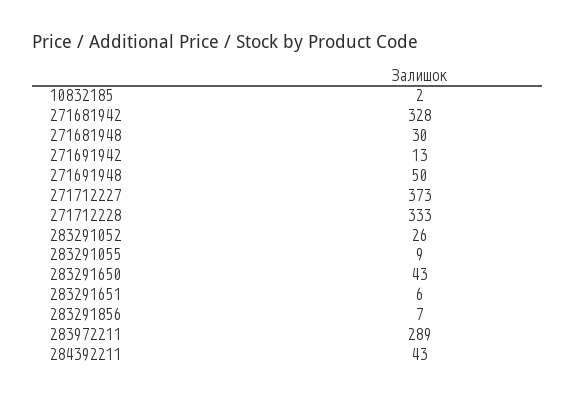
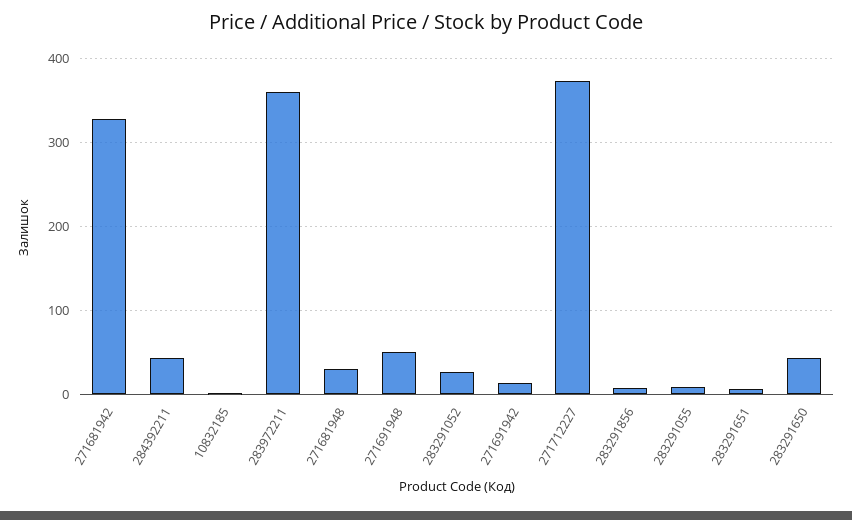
  {
    "10832185": 2,
    "271681942": 328,
    "271681948": 30,
    "271691942": 13,
    "271691948": 50,
    "271712227": 373,
-   "271712228": 333,
    "283291052": 26,
    "283291055": 9,
    "283291650": 43,
    "283291651": 6,
    "283291856": 7,
-   "283972211": 289,
+   "283972211": 360,
    "284392211": 43
  }

